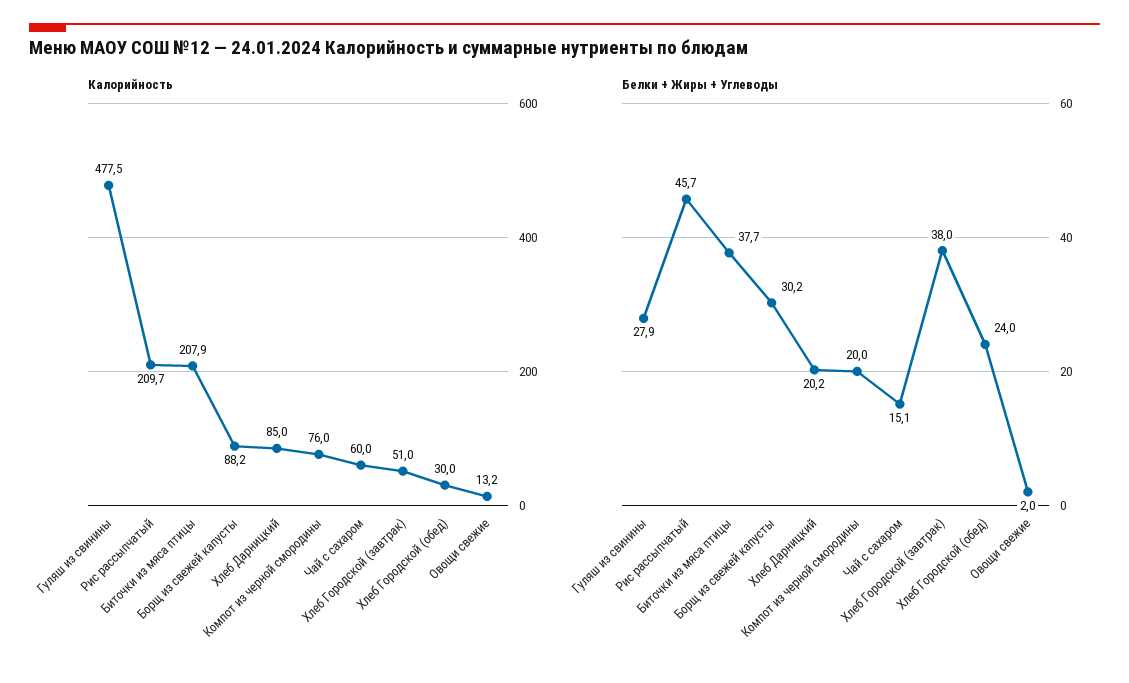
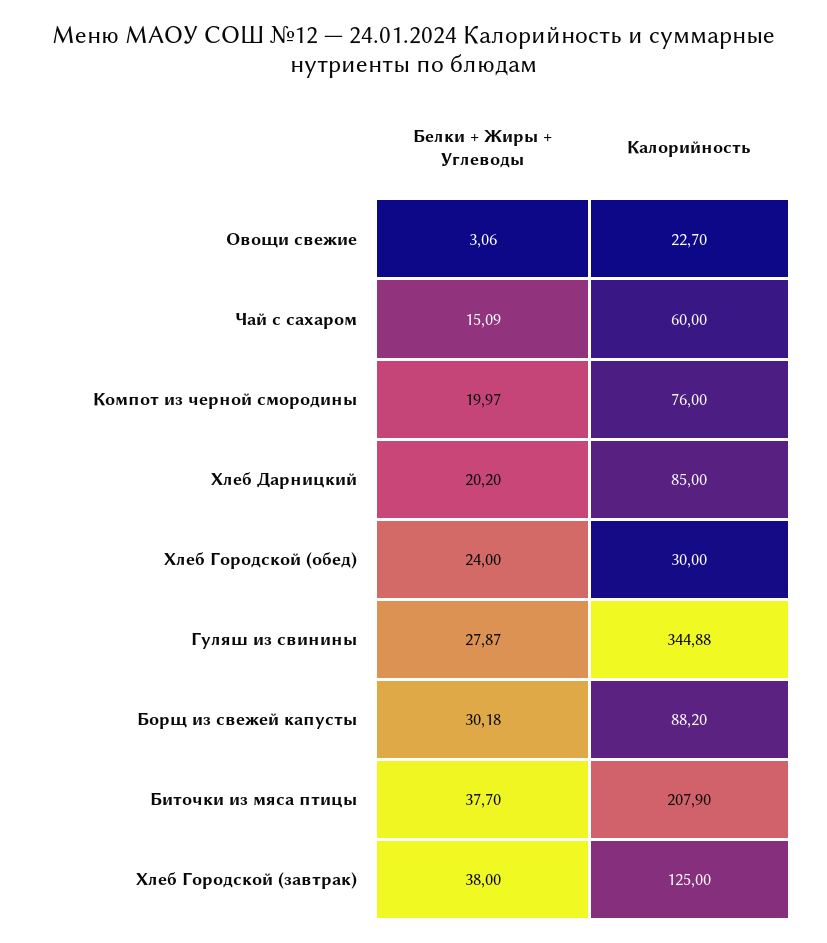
  {
    "Калорийность": {
-     "Гуляш из свинины": 477.5,
+     "Гуляш из свинины": 344.88,
-     "Рис рассыпчатый": 209.7,
      "Биточки из мяса птицы": 207.9,
      "Борщ из свежей капусты": 88.2,
      "Хлеб Дарницкий": 85,
      "Компот из черной смородины": 76,
      "Чай с сахаром": 60,
-     "Хлеб Городской (завтрак)": 51,
+     "Хлеб Городской (завтрак)": 125,
      "Хлеб Городской (обед)": 30,
-     "Овощи свежие": 13.2
+     "Овощи свежие": 22.7
    },
    "Белки + Жиры + Углеводы": {
      "Гуляш из свинины": 27.87,
-     "Рис рассыпчатый": 45.7,
      "Биточки из мяса птицы": 37.7,
      "Борщ из свежей капусты": 30.18,
      "Хлеб Дарницкий": 20.2,
      "Компот из черной смородины": 19.97,
      "Чай с сахаром": 15.09,
      "Хлеб Городской (завтрак)": 38,
      "Хлеб Городской (обед)": 24,
-     "Овощи свежие": 2
+     "Овощи свежие": 3.06
    }
  }

